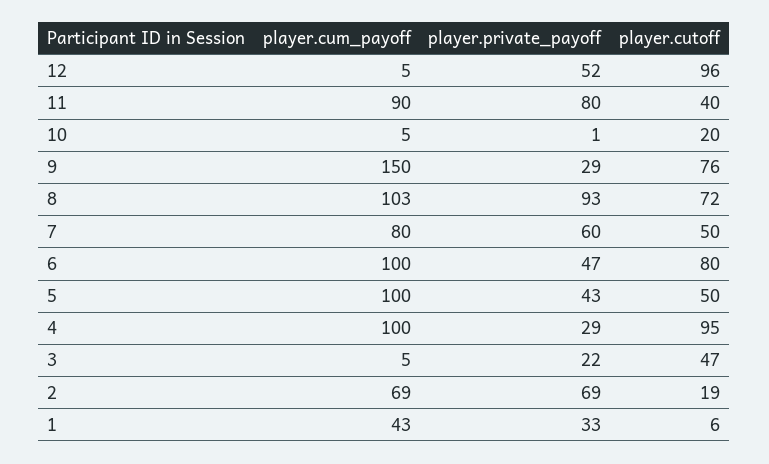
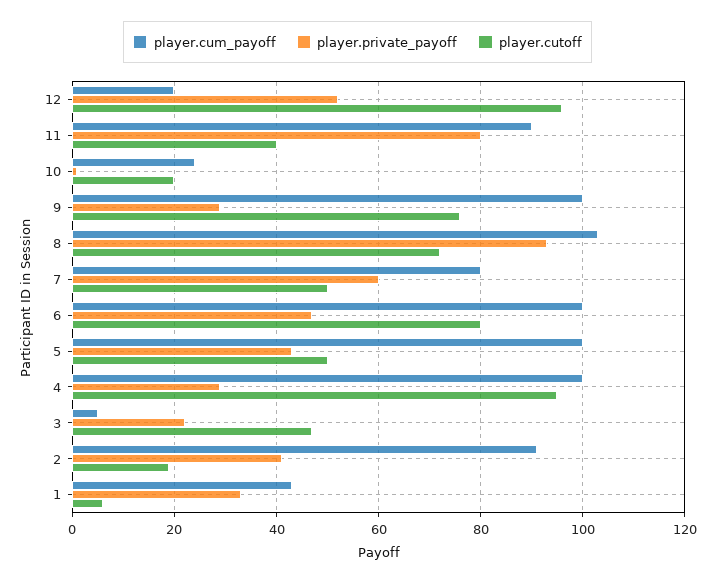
  {
    "player.cum_payoff": {
-     "12": 5,
+     "12": 20,
      "11": 90,
-     "10": 5,
+     "10": 25,
-     "9": 150,
+     "9": 100,
      "8": 103,
      "7": 80,
      "6": 100,
      "5": 100,
      "4": 100,
      "3": 5,
-     "2": 69,
+     "2": 90,
      "1": 43
    },
    "player.private_payoff": {
      "12": 52,
      "11": 80,
      "10": 1,
      "9": 29,
      "8": 93,
      "7": 60,
      "6": 47,
      "5": 43,
      "4": 29,
      "3": 22,
-     "2": 69,
+     "2": 40,
      "1": 33
    },
    "player.cutoff": {
      "12": 96,
      "11": 40,
      "10": 20,
      "9": 76,
      "8": 72,
      "7": 50,
      "6": 80,
      "5": 50,
      "4": 95,
      "3": 47,
      "2": 19,
      "1": 6
    }
  }

